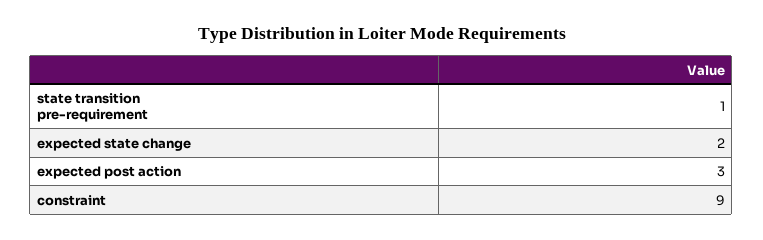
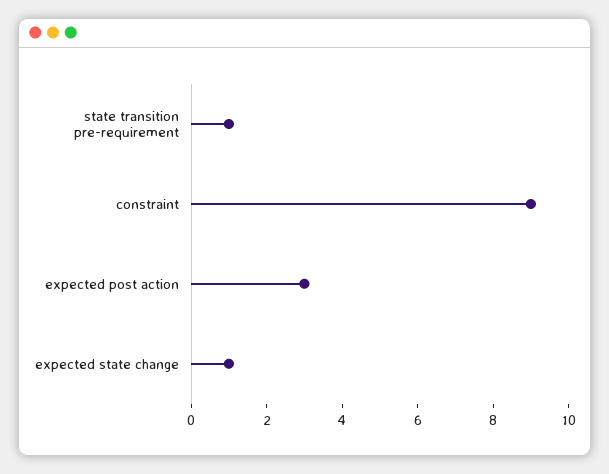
  {
    "state transition pre-requirement": 1,
-   "expected state change": 2,
+   "expected state change": 1,
    "expected post action": 3,
    "constraint": 9
  }

